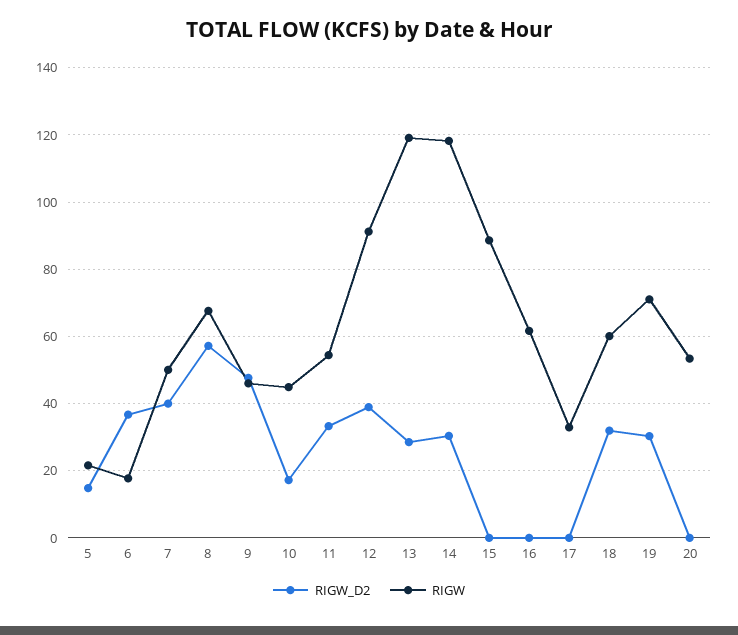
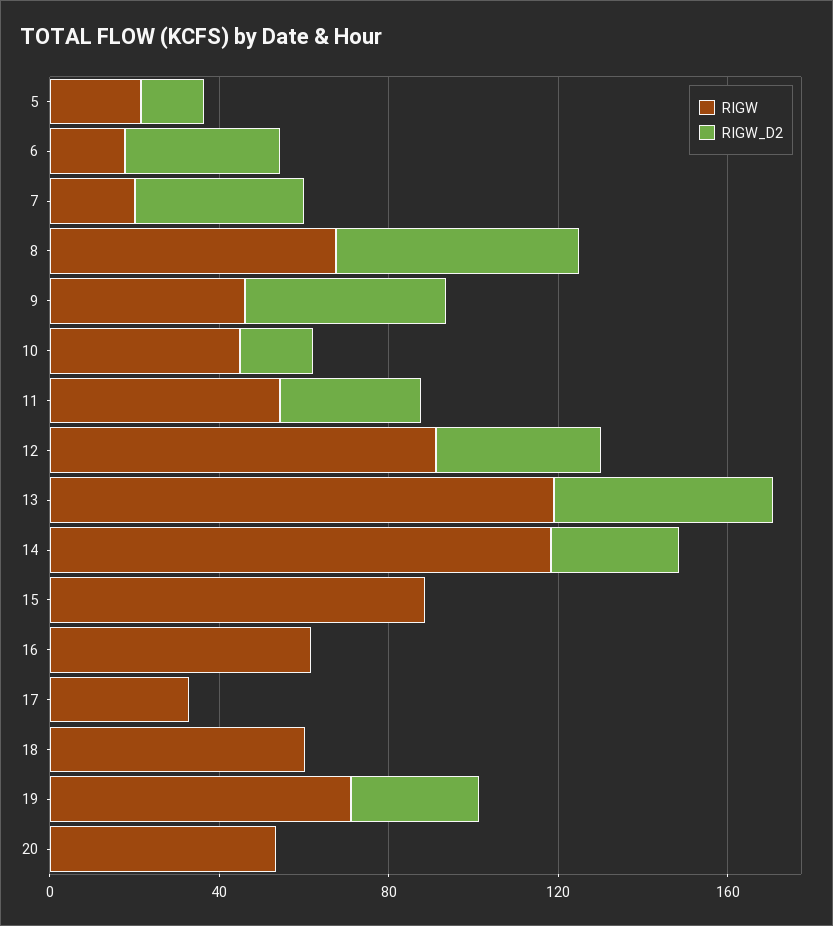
  {
    "RIGW_D2": {
      "5": 14,
      "6": 36,
      "7": 40,
      "8": 58,
      "9": 48,
      "10": 18,
      "11": 34,
      "12": 38,
-     "13": 28,
+     "13": 50,
      "14": 30,
      "15": 0,
      "16": 0,
      "17": 0,
-     "18": 32,
+     "18": 0,
      "19": 30,
      "20": 0
    },
    "RIGW": {
      "5": 22,
      "6": 18,
-     "7": 50,
+     "7": 20,
      "8": 68,
      "9": 46,
      "10": 44,
      "11": 54,
      "12": 92,
      "13": 120,
      "14": 118,
      "15": 88,
      "16": 62,
      "17": 32,
      "18": 60,
      "19": 72,
      "20": 54
    }
  }

